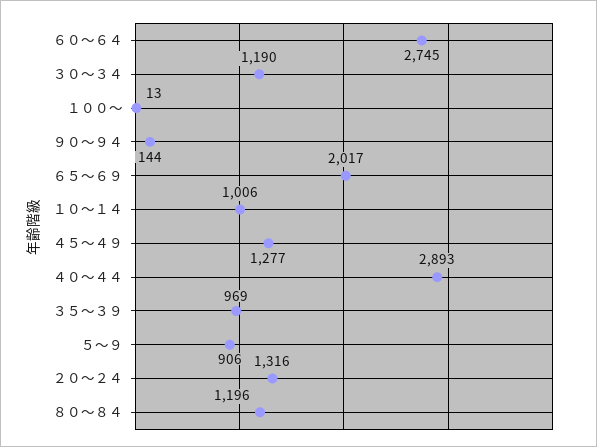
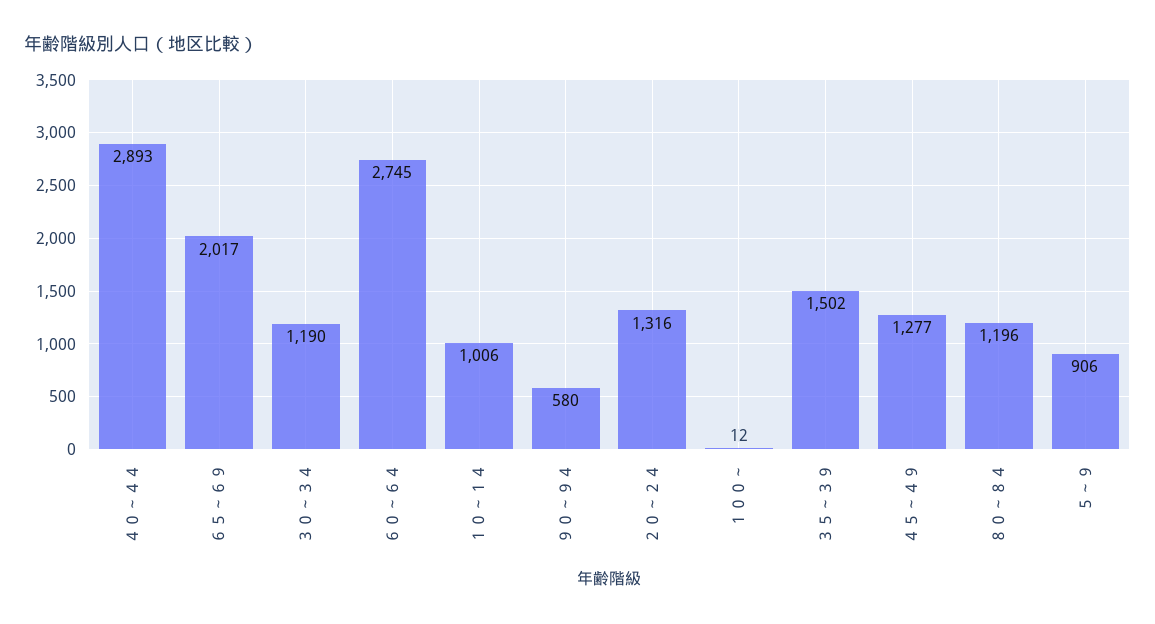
  {
    "６０～６４": 2745,
    "３０～３４": 1190,
-   "１００～": 13,
+   "１００～": 12,
-   "９０～９４": 144,
+   "９０～９４": 580,
    "６５～６９": 2017,
    "１０～１４": 1006,
    "４５～４９": 1277,
    "４０～４４": 2893,
-   "３５～３９": 969,
+   "３５～３９": 1502,
    "５～９": 906,
    "２０～２４": 1316,
    "８０～８４": 1196
  }

